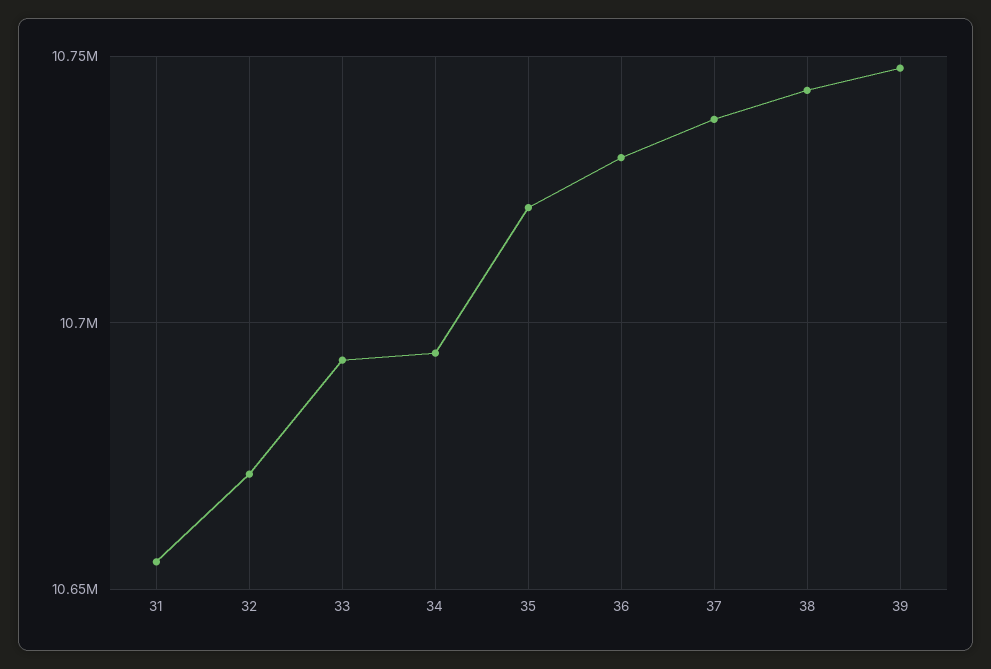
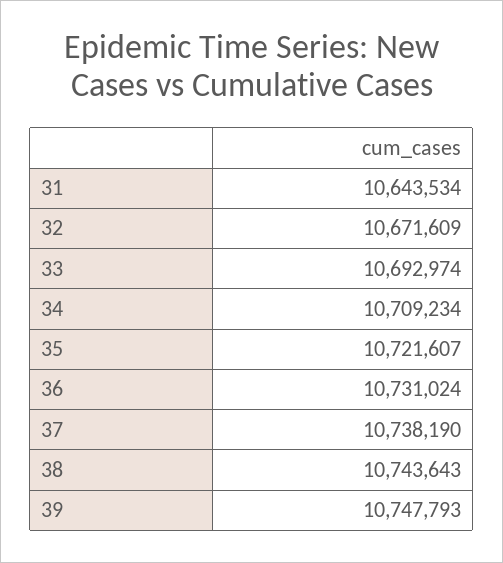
  {
-   "31": 10655000,
+   "31": 10643534,
    "32": 10671609,
    "33": 10692974,
-   "34": 10695000,
+   "34": 10709234,
    "35": 10721607,
    "36": 10731024,
    "37": 10738190,
    "38": 10743643,
    "39": 10747793
  }

